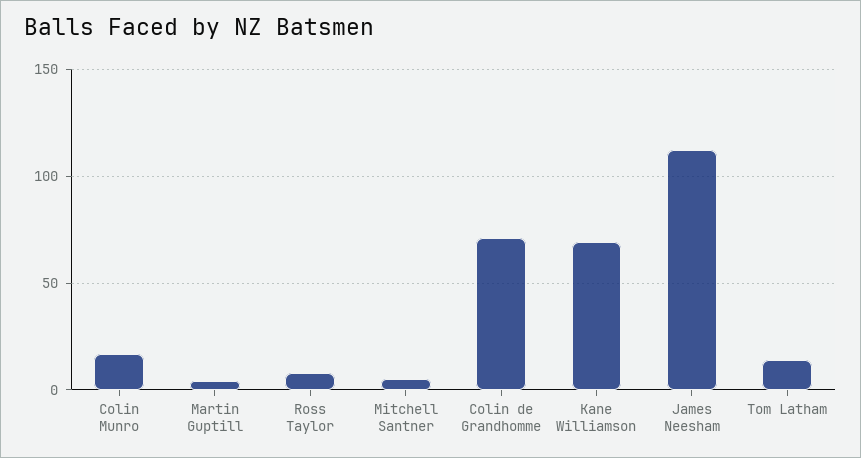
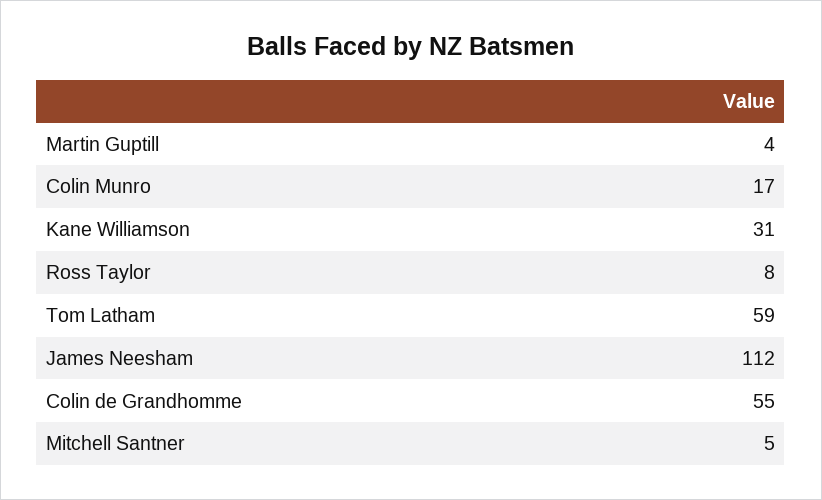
  {
    "Colin Munro": 17,
    "Martin Guptill": 4,
    "Ross Taylor": 8,
    "Mitchell Santner": 5,
-   "Colin de Grandhomme": 70,
+   "Colin de Grandhomme": 55,
-   "Kane Williamson": 70,
+   "Kane Williamson": 31,
    "James Neesham": 112,
-   "Tom Latham": 15
+   "Tom Latham": 59
  }

